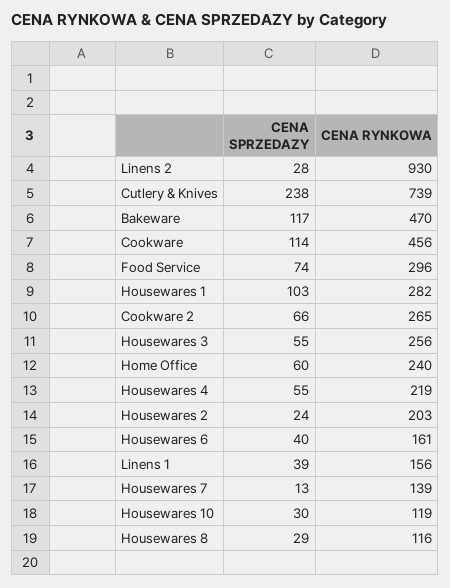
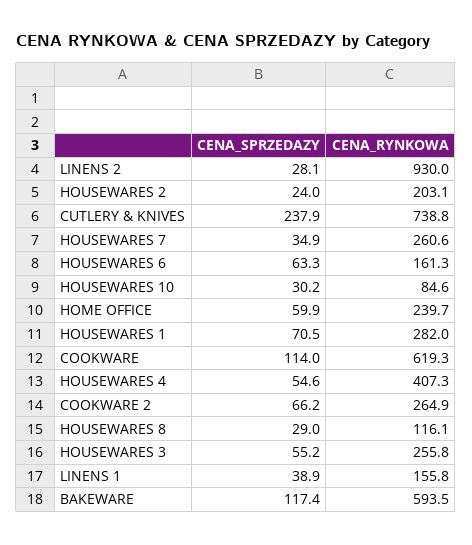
  {
    "CENA SPRZEDAZY": {
      "Linens 2": 28.1,
      "Cutlery & Knives": 237.9,
      "Bakeware": 117.4,
      "Cookware": 114,
-     "Food Service": 74,
-     "Housewares 1": 103,
+     "Housewares 1": 70.5,
      "Cookware 2": 66.2,
      "Housewares 3": 55.2,
      "Home Office": 59.9,
      "Housewares 4": 54.6,
      "Housewares 2": 24,
-     "Housewares 6": 40,
+     "Housewares 6": 63.3,
      "Linens 1": 38.9,
-     "Housewares 7": 13,
+     "Housewares 7": 34.9,
      "Housewares 10": 30.2,
      "Housewares 8": 29
    },
    "CENA RYNKOWA": {
      "Linens 2": 930,
      "Cutlery & Knives": 738.8,
-     "Bakeware": 470,
+     "Bakeware": 593.5,
-     "Cookware": 456,
+     "Cookware": 619.3,
-     "Food Service": 296,
      "Housewares 1": 282,
      "Cookware 2": 264.9,
      "Housewares 3": 255.8,
      "Home Office": 239.7,
-     "Housewares 4": 219,
+     "Housewares 4": 407.3,
      "Housewares 2": 203.1,
      "Housewares 6": 161.3,
      "Linens 1": 155.8,
-     "Housewares 7": 139,
+     "Housewares 7": 260.6,
-     "Housewares 10": 119,
+     "Housewares 10": 84.6,
      "Housewares 8": 116.1
    }
  }

